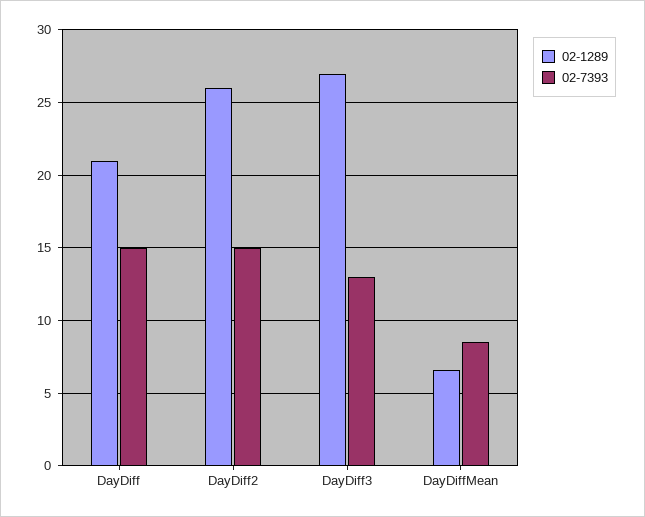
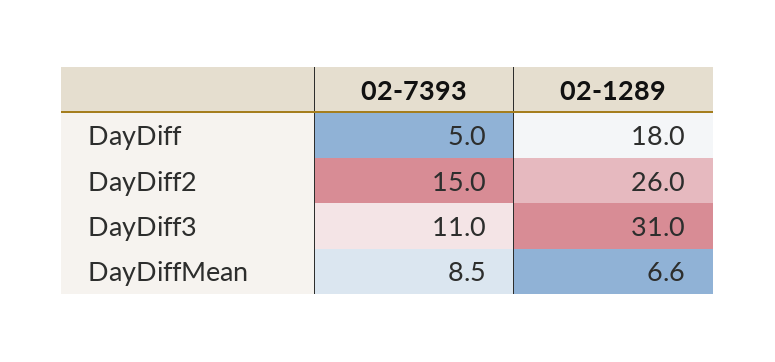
  {
    "02-1289": {
-     "DayDiff": 21,
+     "DayDiff": 18,
      "DayDiff2": 26,
-     "DayDiff3": 27,
+     "DayDiff3": 31,
      "DayDiffMean": 6.6
    },
    "02-7393": {
-     "DayDiff": 15,
+     "DayDiff": 5,
      "DayDiff2": 15,
-     "DayDiff3": 13,
+     "DayDiff3": 11,
      "DayDiffMean": 8.5
    }
  }

